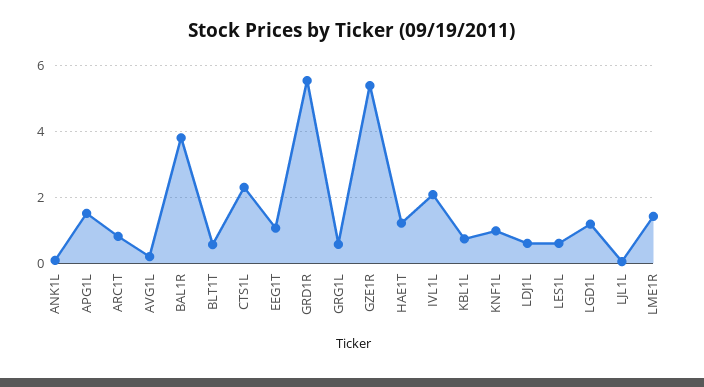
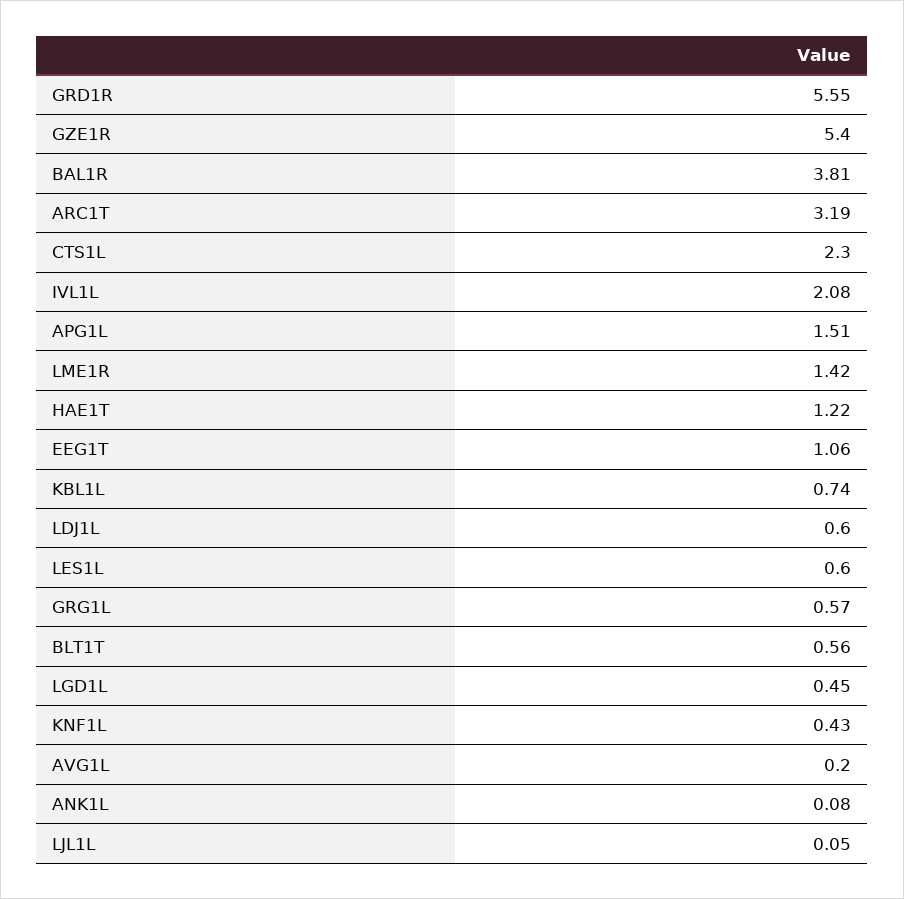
  {
    "ANK1L": 0.08,
    "APG1L": 1.51,
-   "ARC1T": 0.8,
+   "ARC1T": 3.19,
    "AVG1L": 0.2,
    "BAL1R": 3.81,
    "BLT1T": 0.56,
    "CTS1L": 2.3,
    "EEG1T": 1.06,
    "GRD1R": 5.55,
    "GRG1L": 0.57,
    "GZE1R": 5.4,
    "HAE1T": 1.22,
    "IVL1L": 2.08,
    "KBL1L": 0.74,
-   "KNF1L": 1,
+   "KNF1L": 0.43,
    "LDJ1L": 0.6,
    "LES1L": 0.6,
-   "LGD1L": 1.2,
+   "LGD1L": 0.45,
    "LJL1L": 0.05,
    "LME1R": 1.42
  }

